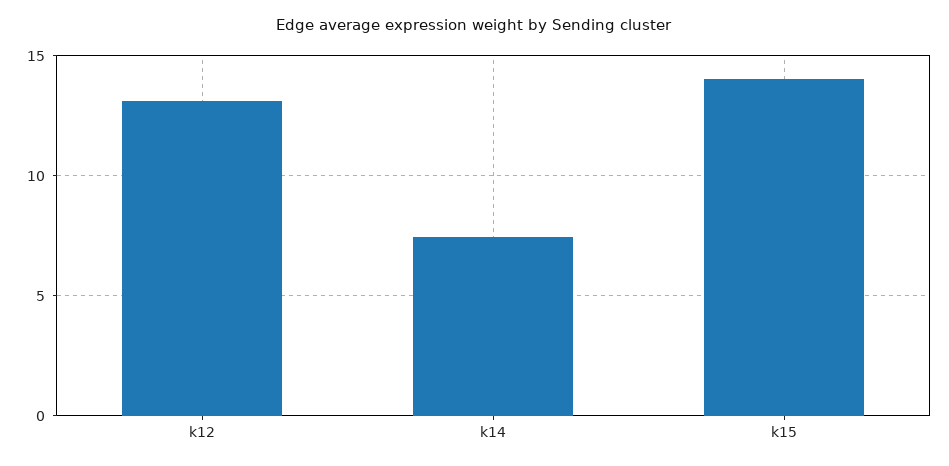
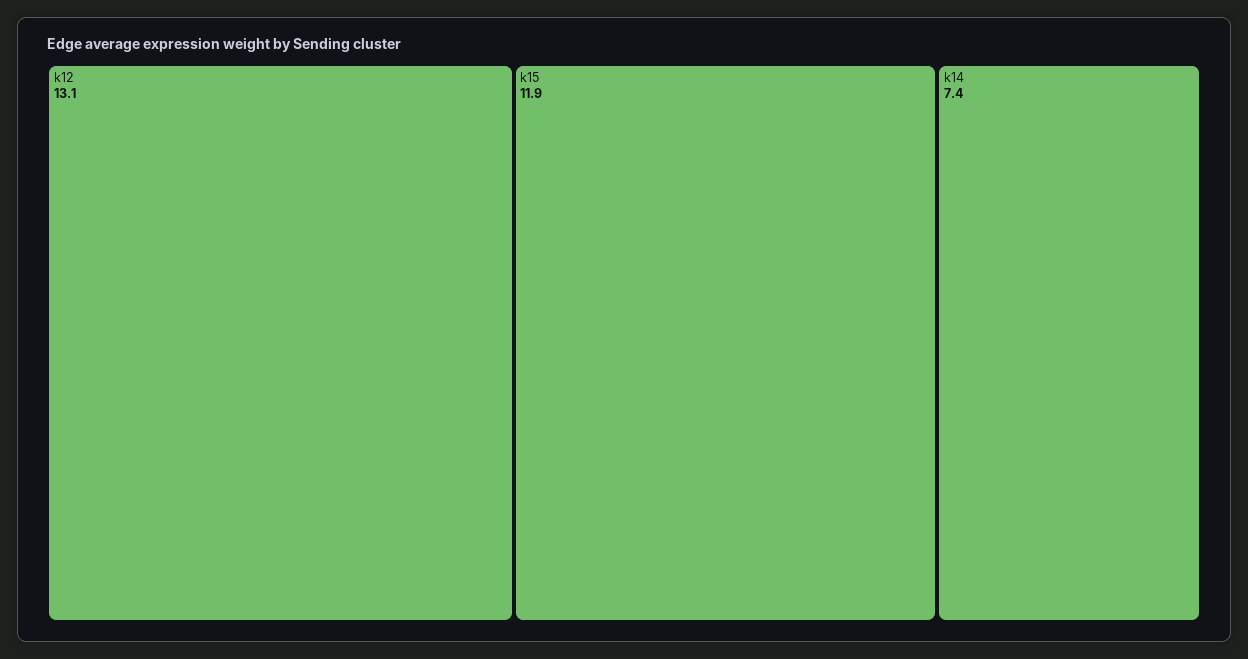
  {
    "k12": 13.1,
    "k14": 7.4,
-   "k15": 14
+   "k15": 11.9
  }

